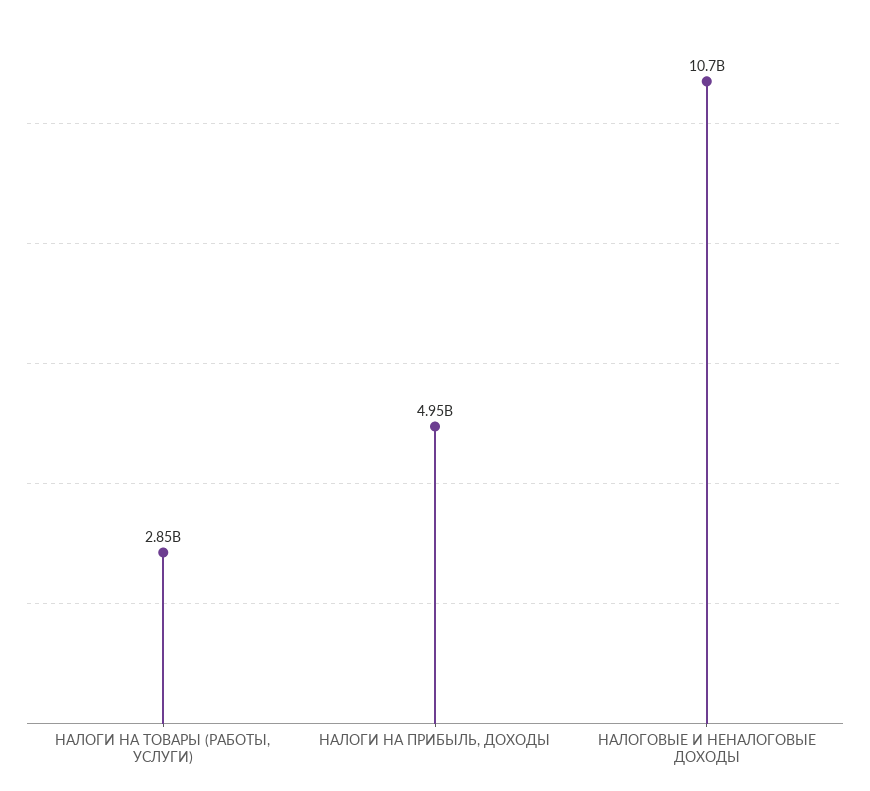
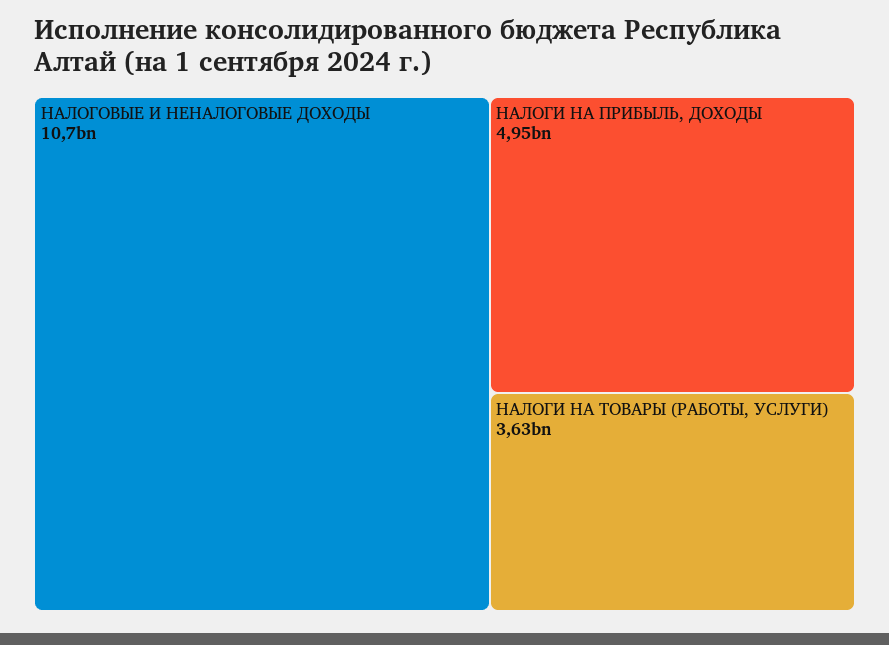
  {
-   "НАЛОГИ НА ТОВАРЫ (РАБОТЫ, УСЛУГИ)": 2850000000,
+   "НАЛОГИ НА ТОВАРЫ (РАБОТЫ, УСЛУГИ)": 3630000000,
    "НАЛОГИ НА ПРИБЫЛЬ, ДОХОДЫ": 4950000000,
    "НАЛОГОВЫЕ И НЕНАЛОГОВЫЕ ДОХОДЫ": 10700000000
  }

